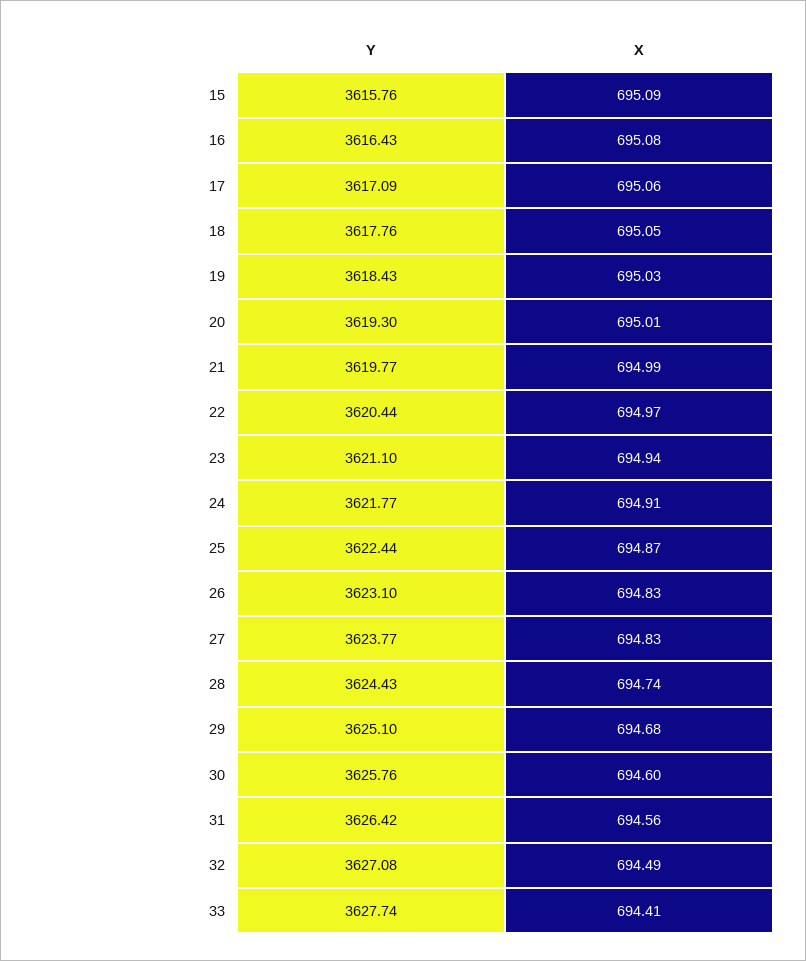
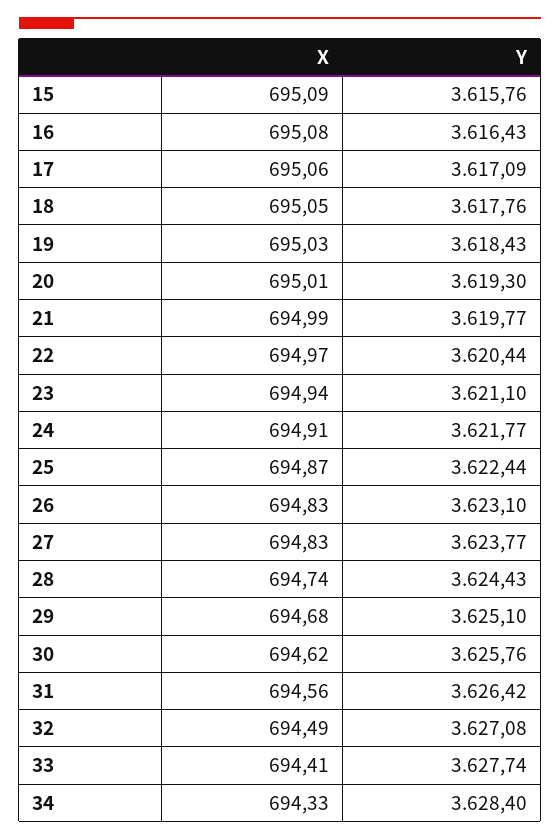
  {
    "Y": {
      "15": 3615.76,
      "16": 3616.43,
      "17": 3617.09,
      "18": 3617.76,
      "19": 3618.43,
      "20": 3619.3,
      "21": 3619.77,
      "22": 3620.44,
      "23": 3621.1,
      "24": 3621.77,
      "25": 3622.44,
      "26": 3623.1,
      "27": 3623.77,
      "28": 3624.43,
      "29": 3625.1,
      "30": 3625.76,
      "31": 3626.42,
      "32": 3627.08,
-     "33": 3627.74
+     "33": 3627.74,
+     "34": 3628.4
    },
    "X": {
      "15": 695.09,
      "16": 695.08,
      "17": 695.06,
      "18": 695.05,
      "19": 695.03,
      "20": 695.01,
      "21": 694.99,
      "22": 694.97,
      "23": 694.94,
      "24": 694.91,
      "25": 694.87,
      "26": 694.83,
      "27": 694.83,
      "28": 694.74,
      "29": 694.68,
-     "30": 694.6,
+     "30": 694.62,
      "31": 694.56,
      "32": 694.49,
-     "33": 694.41
+     "33": 694.41,
+     "34": 694.33
    }
  }

